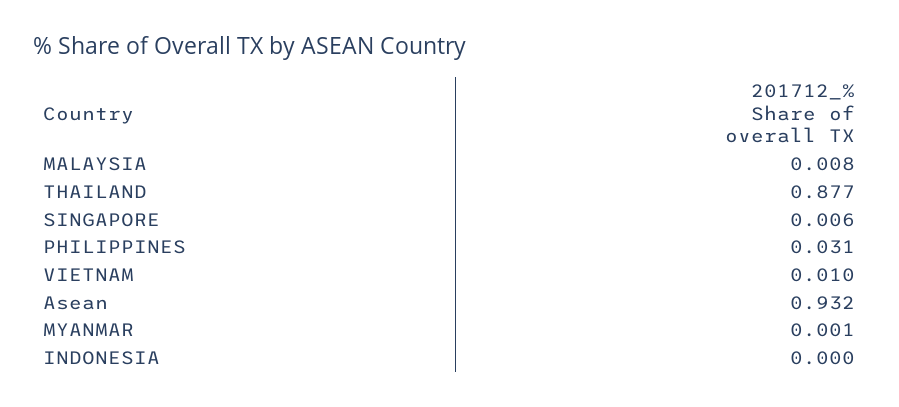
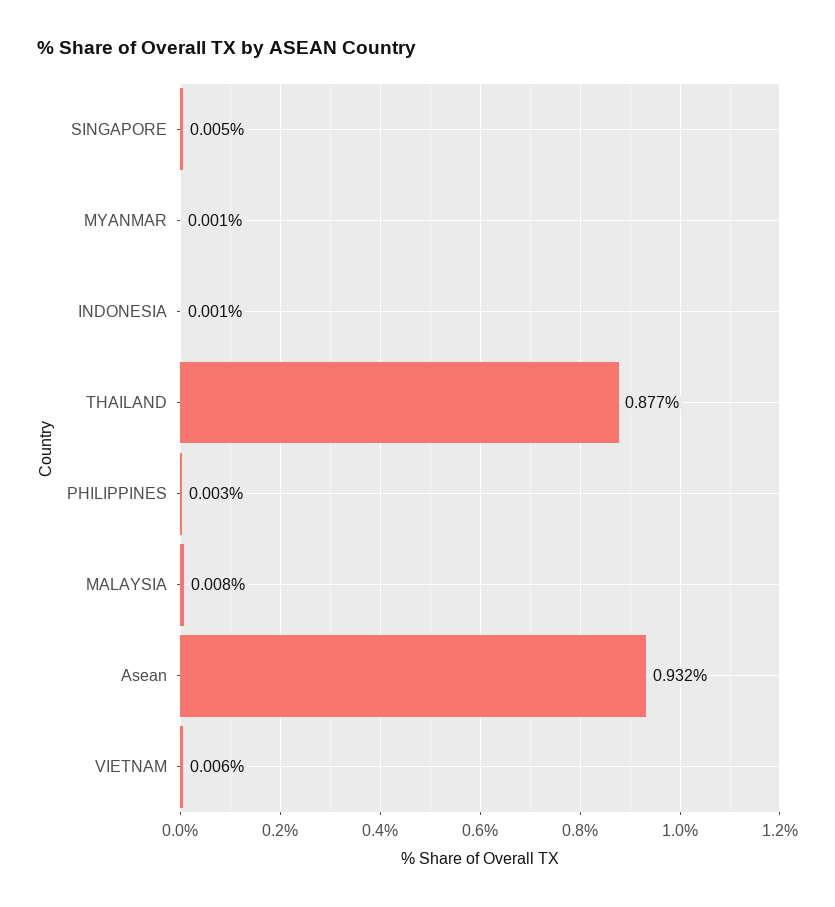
  {
    "MALAYSIA": 0.008,
    "THAILAND": 0.877,
-   "SINGAPORE": 0.006,
+   "SINGAPORE": 0.005,
-   "PHILIPPINES": 0.031,
+   "PHILIPPINES": 0.003,
-   "VIETNAM": 0.01,
+   "VIETNAM": 0.006,
    "Asean": 0.932,
    "MYANMAR": 0.001,
-   "INDONESIA": 0
+   "INDONESIA": 0.001
  }

